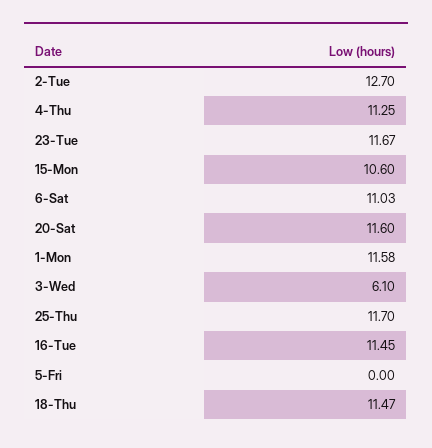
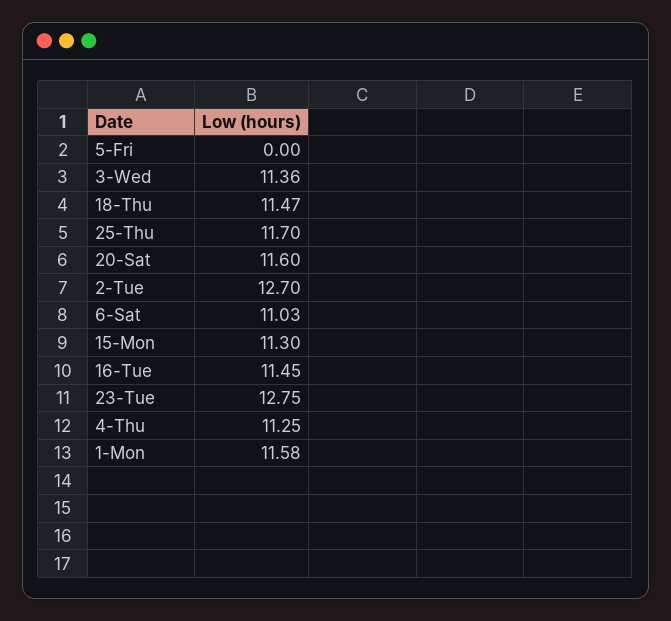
  {
    "2-Tue": 12.7,
    "4-Thu": 11.25,
-   "23-Tue": 11.67,
+   "23-Tue": 12.75,
-   "15-Mon": 10.6,
+   "15-Mon": 11.3,
    "6-Sat": 11.03,
    "20-Sat": 11.6,
    "1-Mon": 11.58,
-   "3-Wed": 6.1,
+   "3-Wed": 11.36,
    "25-Thu": 11.7,
    "16-Tue": 11.45,
    "5-Fri": 0,
    "18-Thu": 11.47
  }

